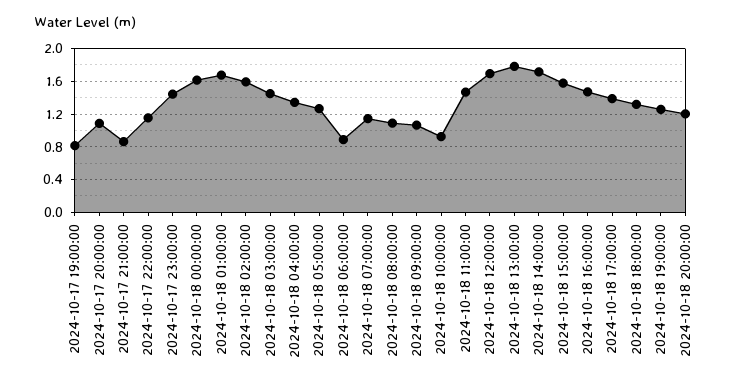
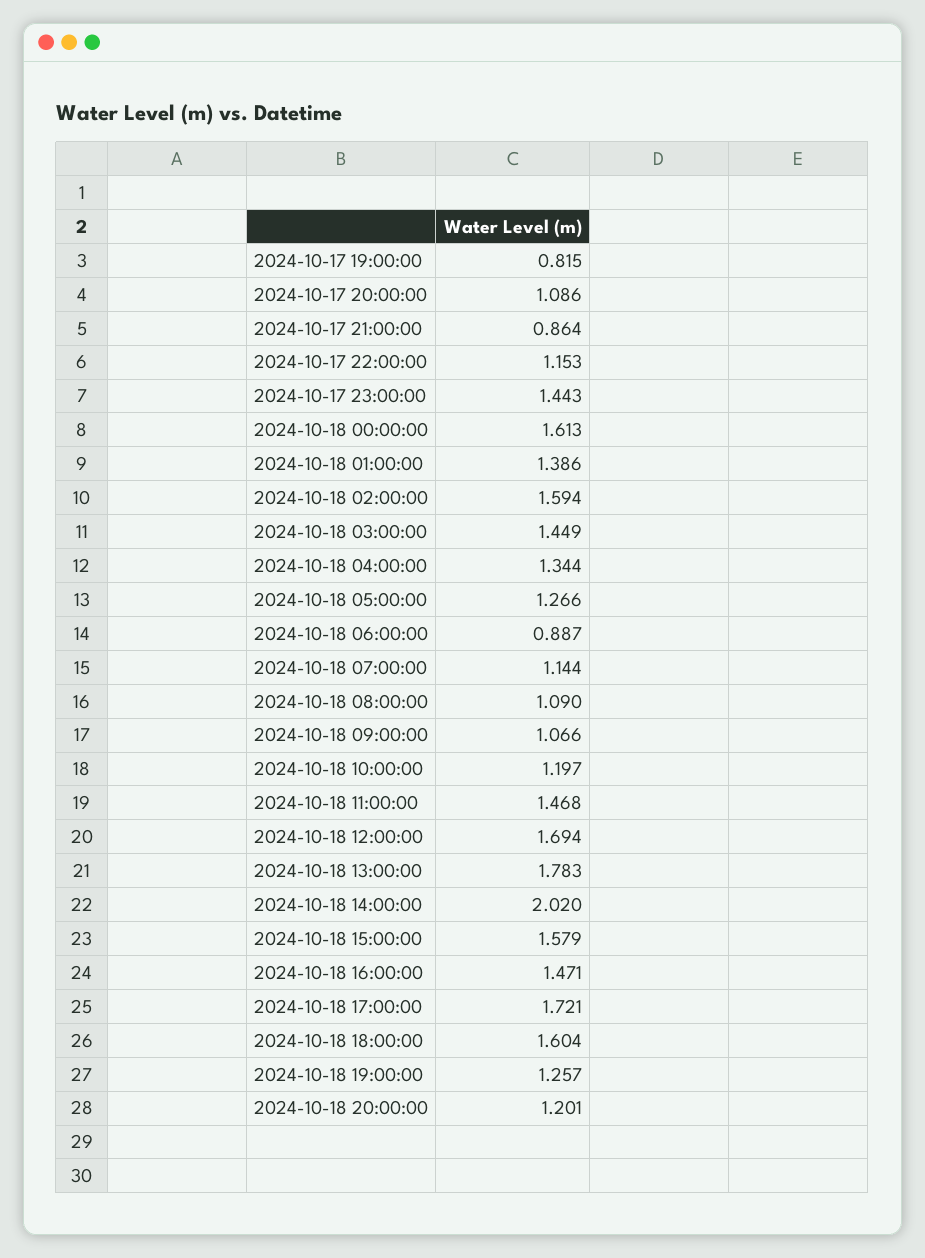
  {
    "2024-10-17 19:00:00": 0.815,
    "2024-10-17 20:00:00": 1.086,
    "2024-10-17 21:00:00": 0.864,
    "2024-10-17 22:00:00": 1.153,
    "2024-10-17 23:00:00": 1.443,
    "2024-10-18 00:00:00": 1.613,
-   "2024-10-18 01:00:00": 1.7,
+   "2024-10-18 01:00:00": 1.386,
    "2024-10-18 02:00:00": 1.594,
    "2024-10-18 03:00:00": 1.449,
    "2024-10-18 04:00:00": 1.344,
    "2024-10-18 05:00:00": 1.266,
    "2024-10-18 06:00:00": 0.887,
    "2024-10-18 07:00:00": 1.144,
    "2024-10-18 08:00:00": 1.09,
    "2024-10-18 09:00:00": 1.066,
-   "2024-10-18 10:00:00": 0.9,
+   "2024-10-18 10:00:00": 1.197,
    "2024-10-18 11:00:00": 1.468,
    "2024-10-18 12:00:00": 1.694,
    "2024-10-18 13:00:00": 1.783,
-   "2024-10-18 14:00:00": 1.7,
+   "2024-10-18 14:00:00": 2.02,
    "2024-10-18 15:00:00": 1.579,
    "2024-10-18 16:00:00": 1.471,
-   "2024-10-18 17:00:00": 1.4,
+   "2024-10-18 17:00:00": 1.721,
-   "2024-10-18 18:00:00": 1.3,
+   "2024-10-18 18:00:00": 1.604,
    "2024-10-18 19:00:00": 1.257,
    "2024-10-18 20:00:00": 1.201
  }

